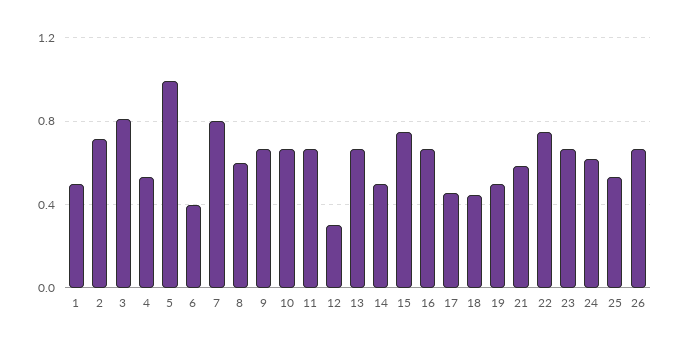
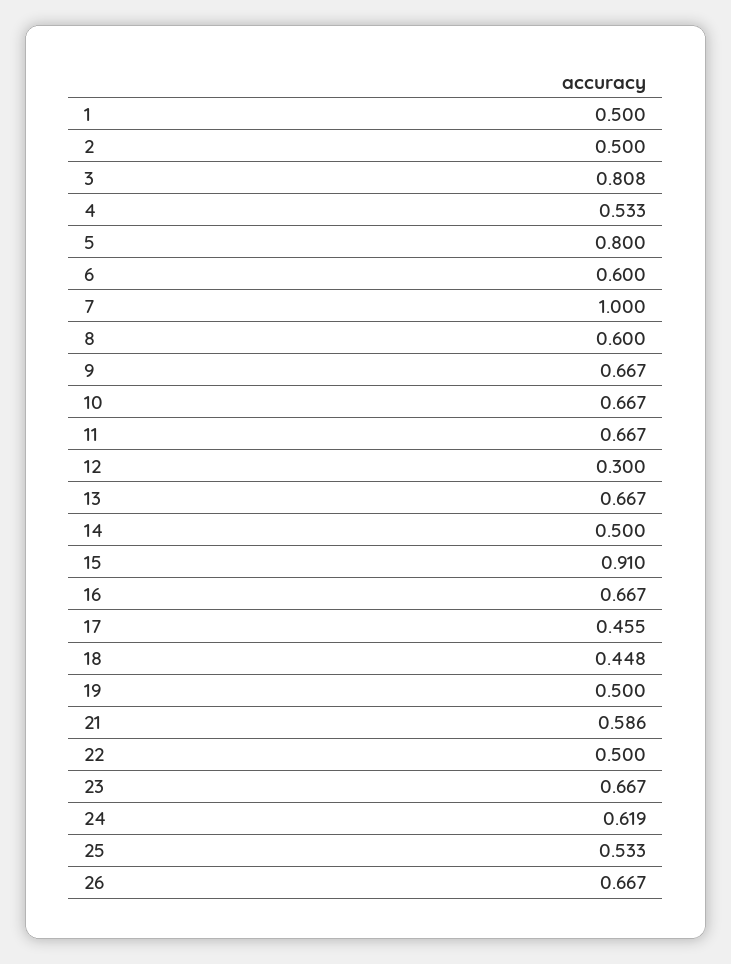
  {
    "1": 0.5,
-   "2": 0.7,
+   "2": 0.5,
    "3": 0.808,
    "4": 0.533,
-   "5": 1,
+   "5": 0.8,
-   "6": 0.4,
+   "6": 0.6,
-   "7": 0.8,
+   "7": 1,
    "8": 0.6,
    "9": 0.667,
    "10": 0.667,
    "11": 0.667,
    "12": 0.3,
    "13": 0.667,
    "14": 0.5,
-   "15": 0.75,
+   "15": 0.91,
    "16": 0.667,
    "17": 0.455,
    "18": 0.448,
    "19": 0.5,
    "21": 0.586,
-   "22": 0.75,
+   "22": 0.5,
    "23": 0.667,
    "24": 0.619,
    "25": 0.533,
    "26": 0.667
  }

